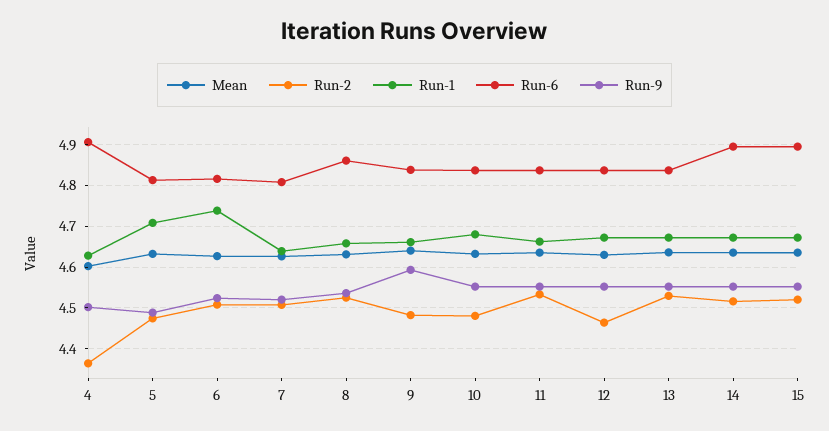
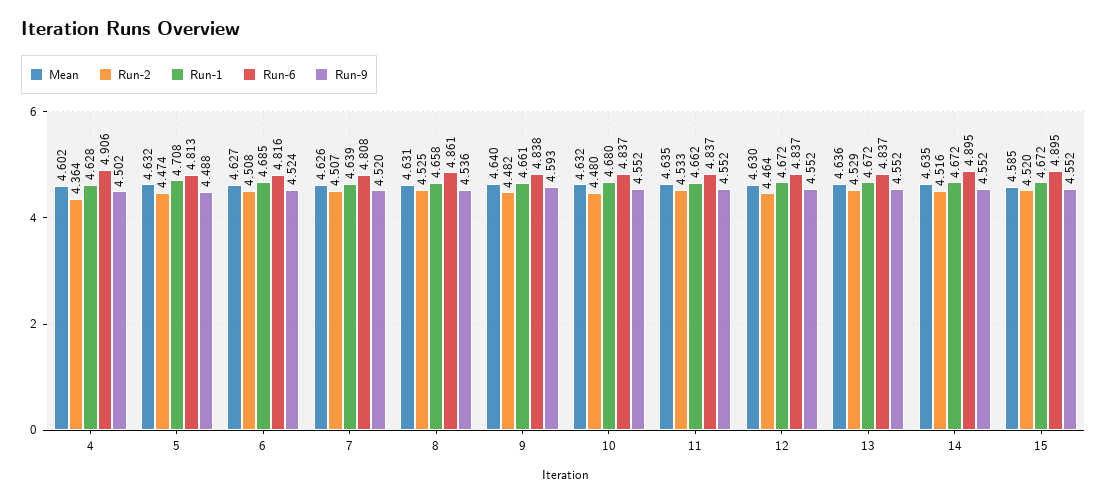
  {
    "Mean": {
      "4": 4.602,
      "5": 4.632,
      "6": 4.627,
      "7": 4.626,
      "8": 4.631,
      "9": 4.64,
      "10": 4.632,
      "11": 4.635,
      "12": 4.63,
      "13": 4.636,
      "14": 4.635,
-     "15": 4.64
+     "15": 4.585
    },
    "Run-2": {
      "4": 4.364,
      "5": 4.474,
      "6": 4.508,
      "7": 4.507,
      "8": 4.525,
      "9": 4.482,
      "10": 4.48,
      "11": 4.533,
      "12": 4.464,
      "13": 4.529,
      "14": 4.516,
      "15": 4.52
    },
    "Run-1": {
      "4": 4.628,
      "5": 4.708,
-     "6": 4.74,
+     "6": 4.685,
      "7": 4.639,
      "8": 4.658,
      "9": 4.661,
      "10": 4.68,
      "11": 4.662,
      "12": 4.672,
      "13": 4.672,
      "14": 4.672,
      "15": 4.672
    },
    "Run-6": {
      "4": 4.906,
      "5": 4.813,
      "6": 4.816,
      "7": 4.808,
      "8": 4.861,
      "9": 4.838,
      "10": 4.837,
      "11": 4.837,
      "12": 4.837,
      "13": 4.837,
      "14": 4.895,
      "15": 4.895
    },
    "Run-9": {
      "4": 4.502,
      "5": 4.488,
      "6": 4.524,
      "7": 4.52,
      "8": 4.536,
      "9": 4.593,
      "10": 4.552,
      "11": 4.552,
      "12": 4.552,
      "13": 4.552,
      "14": 4.552,
      "15": 4.552
    }
  }

